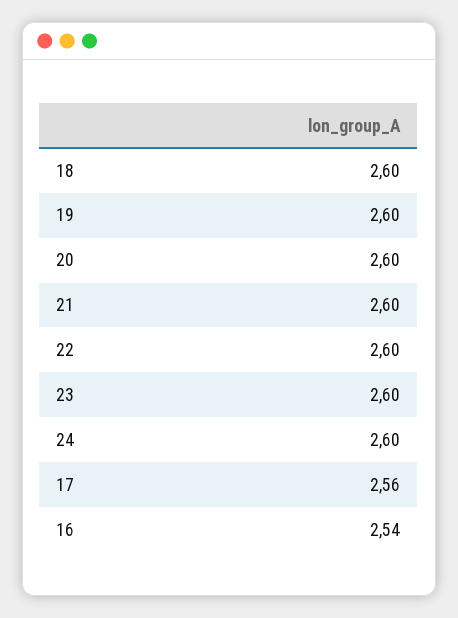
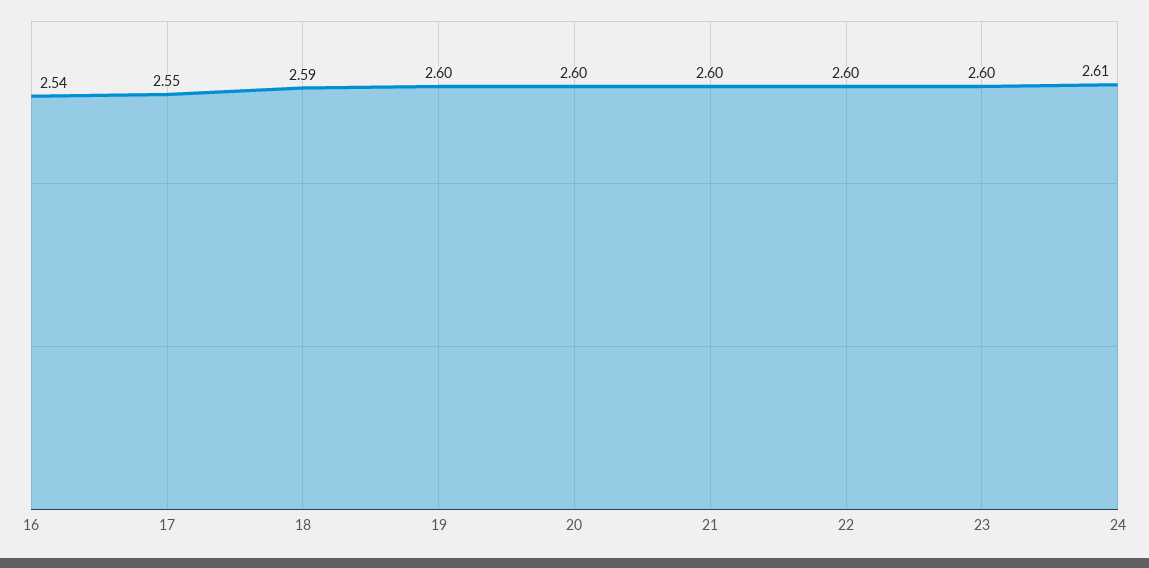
  {
-   "18": 2.6,
+   "18": 2.59,
    "19": 2.6,
    "20": 2.6,
    "21": 2.6,
    "22": 2.6,
    "23": 2.6,
-   "24": 2.6,
+   "24": 2.61,
-   "17": 2.56,
+   "17": 2.55,
    "16": 2.54
  }

